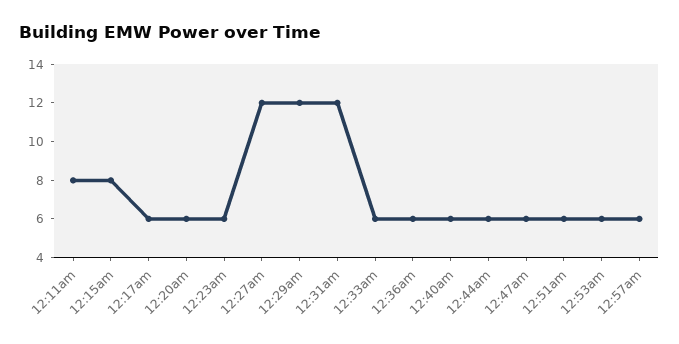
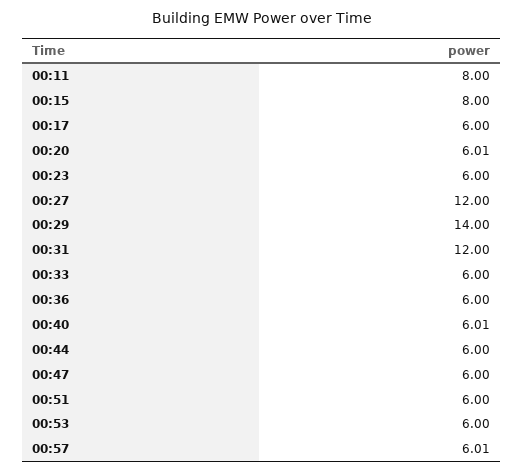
  {
    "12:11am": 8,
    "12:15am": 8,
    "12:17am": 6,
    "12:20am": 6.01,
    "12:23am": 6,
    "12:27am": 12,
-   "12:29am": 12,
+   "12:29am": 14,
    "12:31am": 12,
    "12:33am": 6,
    "12:36am": 6,
    "12:40am": 6.01,
    "12:44am": 6,
    "12:47am": 6,
    "12:51am": 6,
    "12:53am": 6,
    "12:57am": 6.01
  }

